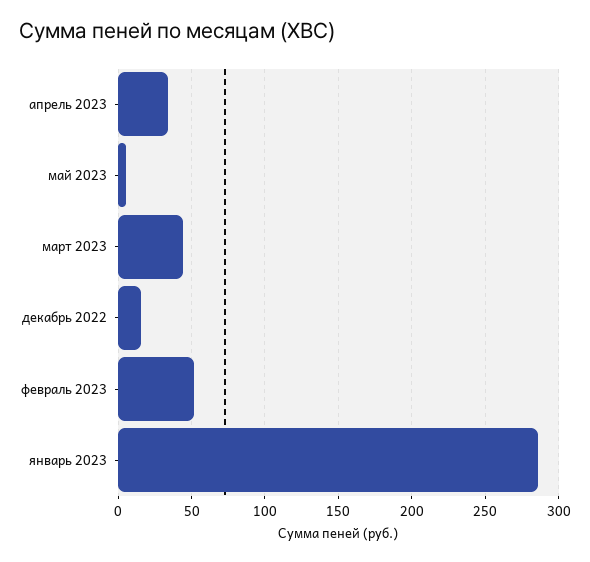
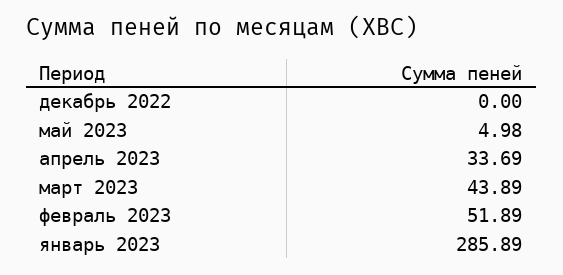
  {
    "апрель 2023": 33.69,
    "май 2023": 4.98,
    "март 2023": 43.89,
-   "декабрь 2022": 15,
+   "декабрь 2022": 0,
    "февраль 2023": 51.89,
    "январь 2023": 285.89
  }

